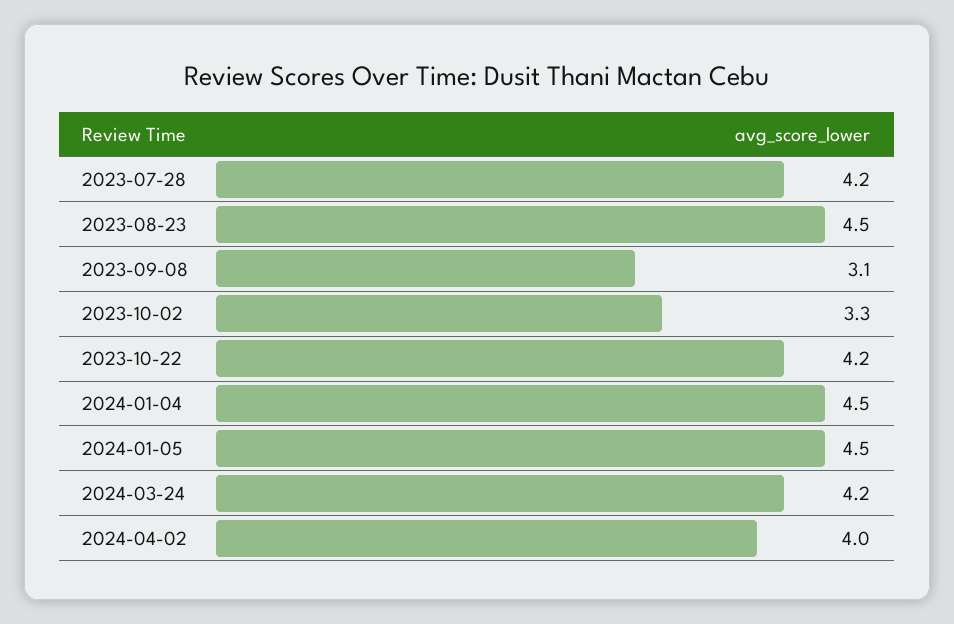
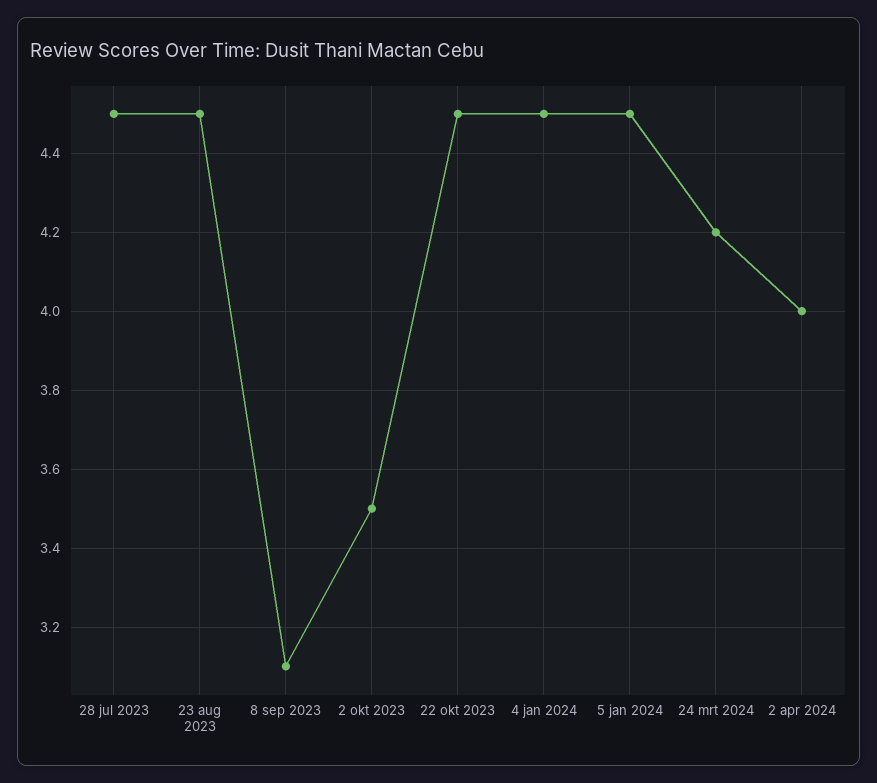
  {
-   "2023-07-28": 4.2,
+   "2023-07-28": 4.5,
    "2023-08-23": 4.5,
    "2023-09-08": 3.1,
-   "2023-10-02": 3.3,
+   "2023-10-02": 3.5,
-   "2023-10-22": 4.2,
+   "2023-10-22": 4.5,
    "2024-01-04": 4.5,
    "2024-01-05": 4.5,
    "2024-03-24": 4.2,
    "2024-04-02": 4
  }

